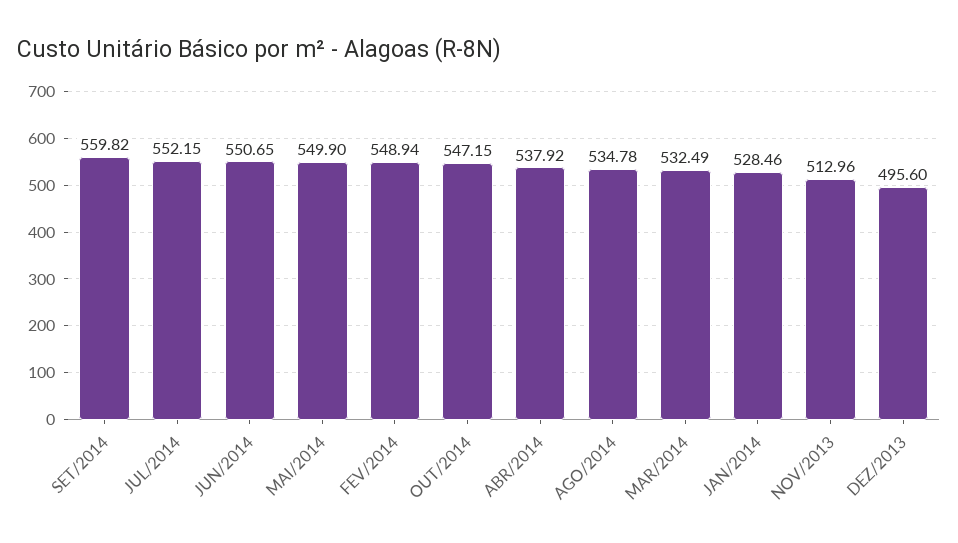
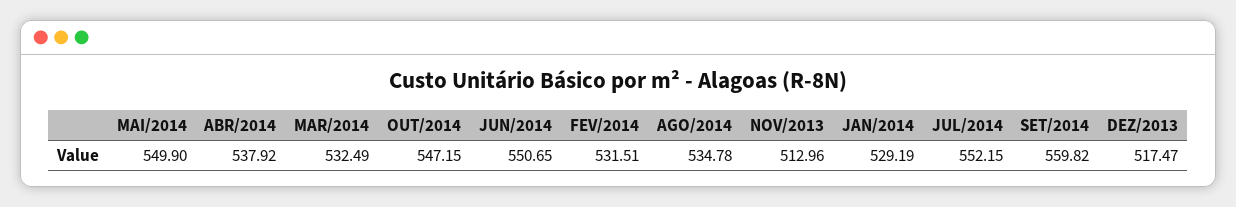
  {
    "SET/2014": 559.82,
    "JUL/2014": 552.15,
    "JUN/2014": 550.65,
    "MAI/2014": 549.9,
-   "FEV/2014": 548.94,
+   "FEV/2014": 531.51,
    "OUT/2014": 547.15,
    "ABR/2014": 537.92,
    "AGO/2014": 534.78,
    "MAR/2014": 532.49,
-   "JAN/2014": 528.46,
+   "JAN/2014": 529.19,
    "NOV/2013": 512.96,
-   "DEZ/2013": 495.6
+   "DEZ/2013": 517.47
  }

